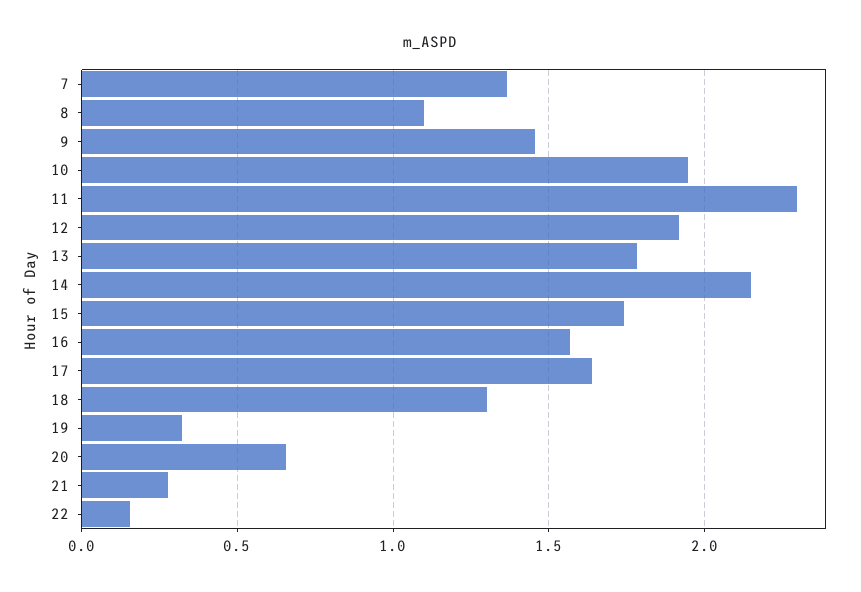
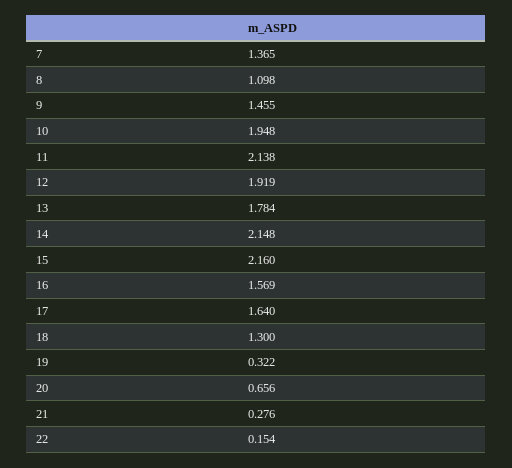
  {
    "7": 1.365,
    "8": 1.098,
    "9": 1.455,
    "10": 1.948,
-   "11": 2.3,
+   "11": 2.138,
    "12": 1.919,
    "13": 1.784,
    "14": 2.148,
-   "15": 1.75,
+   "15": 2.16,
    "16": 1.569,
    "17": 1.64,
    "18": 1.3,
    "19": 0.322,
    "20": 0.656,
    "21": 0.276,
    "22": 0.154
  }

